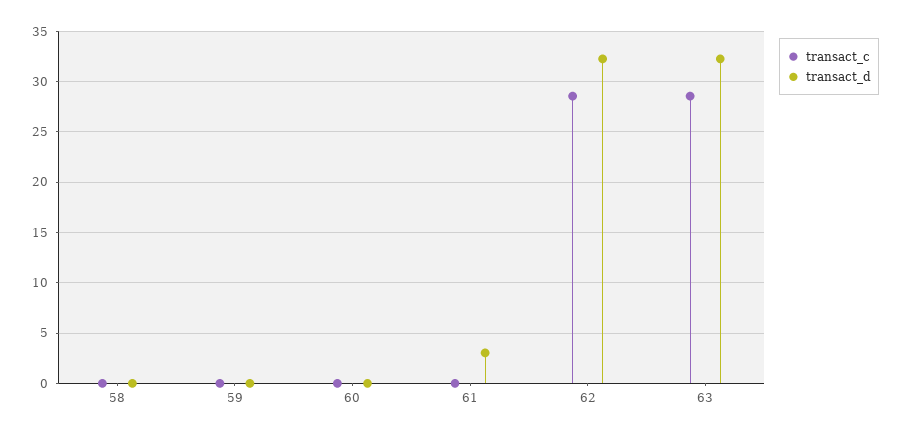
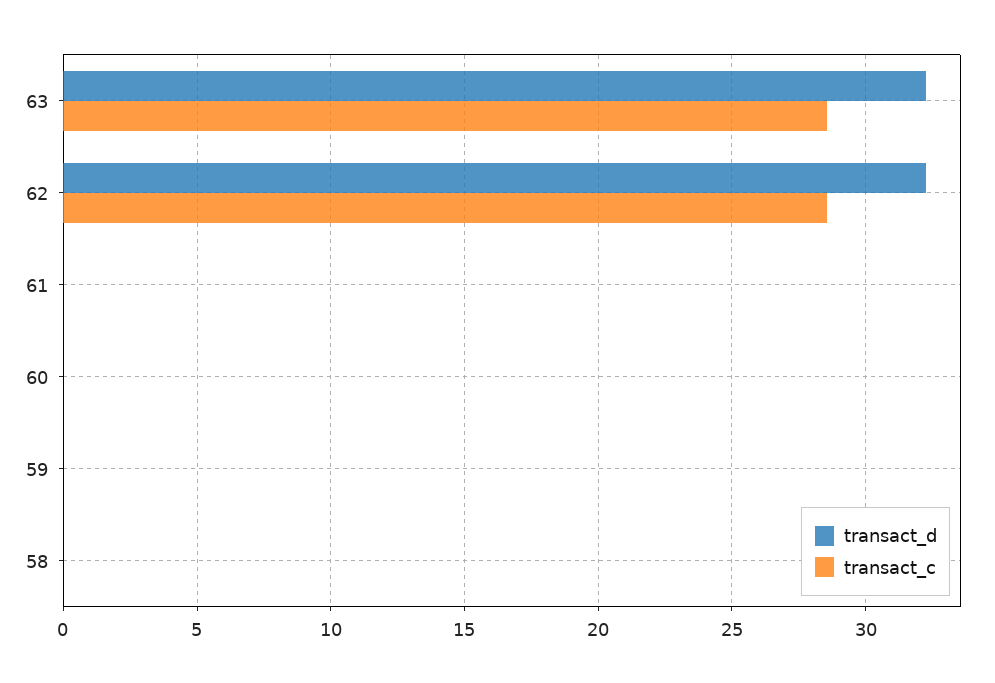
  {
    "transact_c": {
      "58": 0,
      "59": 0,
      "60": 0,
      "61": 0,
      "62": 28.5,
      "63": 28.5
    },
    "transact_d": {
      "58": 0,
      "59": 0,
      "60": 0,
-     "61": 3,
+     "61": 0,
      "62": 32.5,
      "63": 32.5
    }
  }

